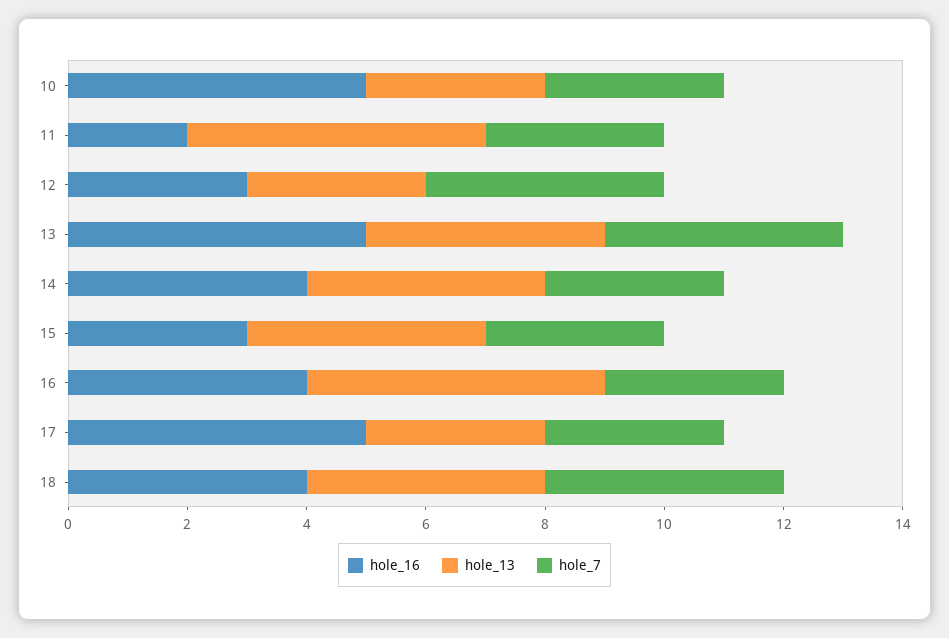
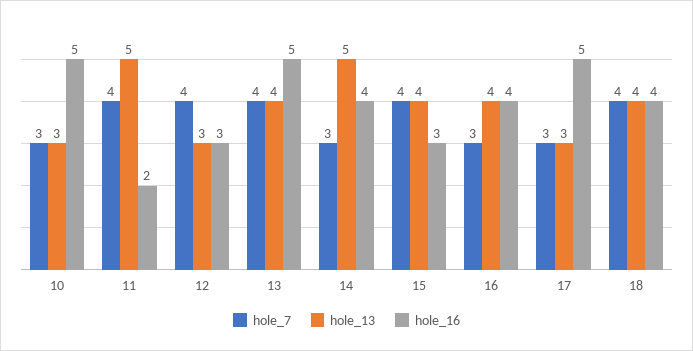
  {
    "hole_16": {
      "10": 5,
      "11": 2,
      "12": 3,
      "13": 5,
      "14": 4,
      "15": 3,
      "16": 4,
      "17": 5,
      "18": 4
    },
    "hole_13": {
      "10": 3,
      "11": 5,
      "12": 3,
      "13": 4,
-     "14": 4,
+     "14": 5,
      "15": 4,
-     "16": 5,
+     "16": 4,
      "17": 3,
      "18": 4
    },
    "hole_7": {
      "10": 3,
-     "11": 3,
+     "11": 4,
      "12": 4,
      "13": 4,
      "14": 3,
-     "15": 3,
+     "15": 4,
      "16": 3,
      "17": 3,
      "18": 4
    }
  }

